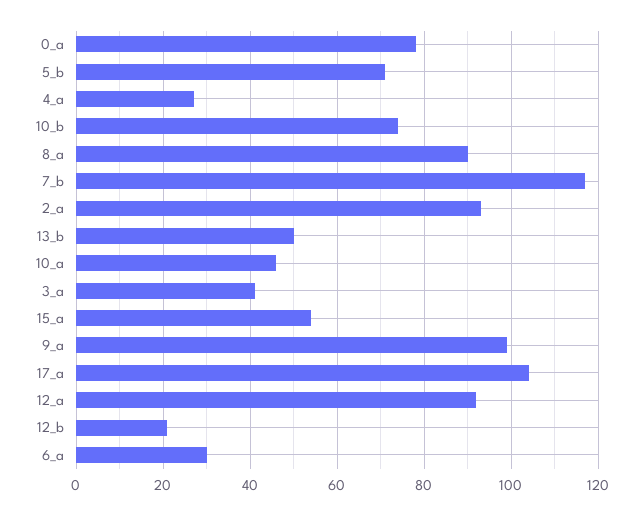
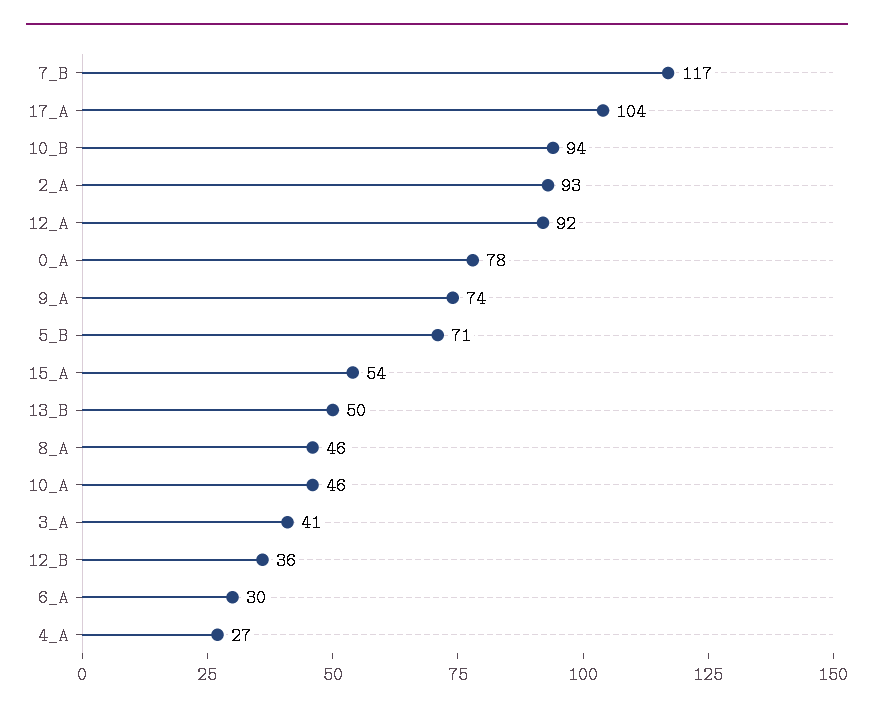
  {
    "0_a": 78,
    "5_b": 71,
    "4_a": 27,
-   "10_b": 75,
+   "10_b": 94,
-   "8_a": 90,
+   "8_a": 46,
    "7_b": 117,
    "2_a": 93,
    "13_b": 50,
    "10_a": 46,
    "3_a": 41,
    "15_a": 54,
-   "9_a": 100,
+   "9_a": 74,
    "17_a": 104,
    "12_a": 92,
-   "12_b": 20,
+   "12_b": 36,
    "6_a": 30
  }

